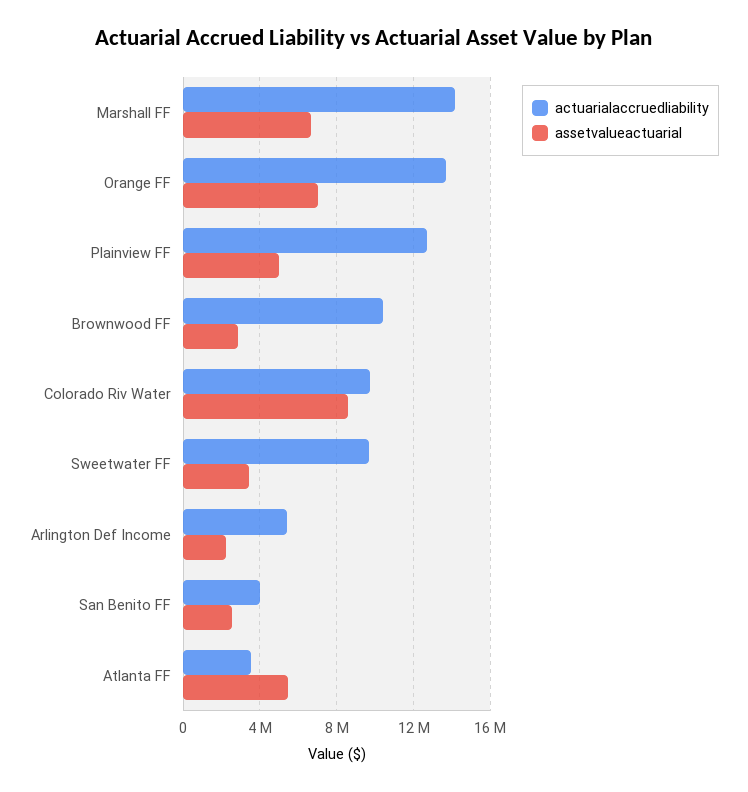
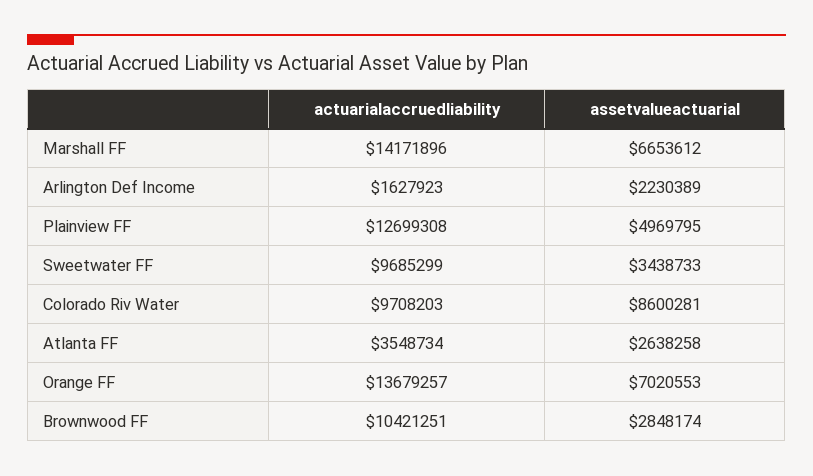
  {
    "actuarialaccruedliability": {
      "Marshall FF": 14171896,
      "Orange FF": 13679257,
      "Plainview FF": 12699308,
      "Brownwood FF": 10421251,
      "Colorado Riv Water": 9708203,
      "Sweetwater FF": 9685299,
-     "Arlington Def Income": 5500000,
+     "Arlington Def Income": 1627923,
-     "San Benito FF": 4000000,
      "Atlanta FF": 3548734
    },
    "assetvalueactuarial": {
      "Marshall FF": 6653612,
      "Orange FF": 7020553,
      "Plainview FF": 4969795,
      "Brownwood FF": 2848174,
      "Colorado Riv Water": 8600281,
      "Sweetwater FF": 3438733,
      "Arlington Def Income": 2230389,
-     "San Benito FF": 2500000,
-     "Atlanta FF": 5500000
+     "Atlanta FF": 2638258
    }
  }

